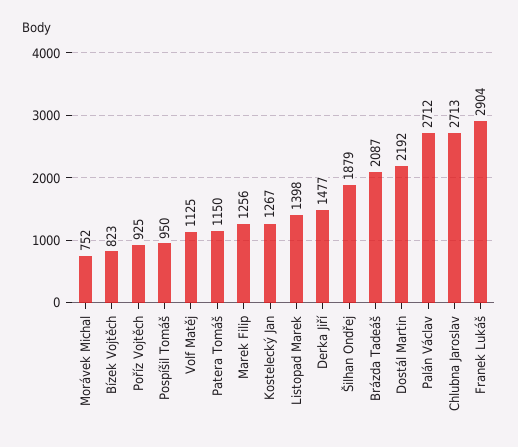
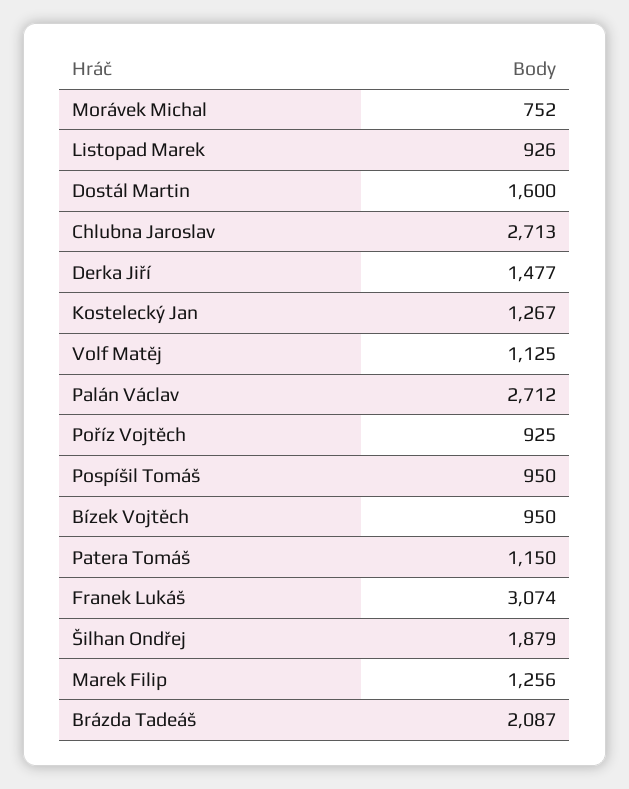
  {
    "Morávek Michal": 752,
-   "Bízek Vojtěch": 823,
+   "Bízek Vojtěch": 950,
    "Poříz Vojtěch": 925,
    "Pospíšil Tomáš": 950,
    "Volf Matěj": 1125,
    "Patera Tomáš": 1150,
    "Marek Filip": 1256,
    "Kostelecký Jan": 1267,
-   "Listopad Marek": 1398,
+   "Listopad Marek": 926,
    "Derka Jiří": 1477,
    "Šilhan Ondřej": 1879,
    "Brázda Tadeáš": 2087,
-   "Dostál Martin": 2192,
+   "Dostál Martin": 1600,
    "Palán Václav": 2712,
    "Chlubna Jaroslav": 2713,
-   "Franek Lukáš": 2904
+   "Franek Lukáš": 3074
  }

